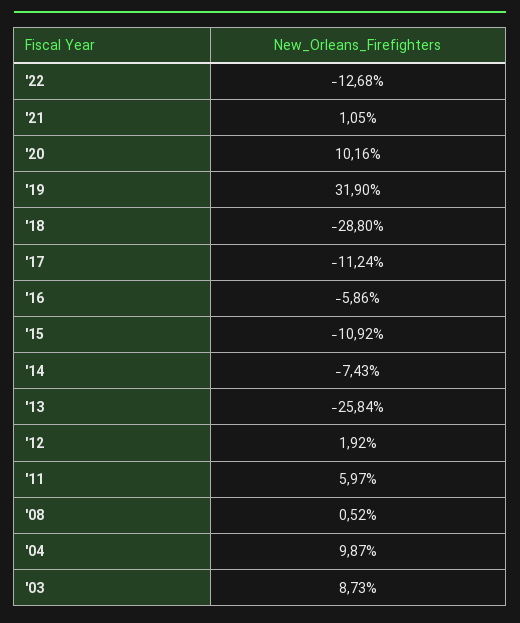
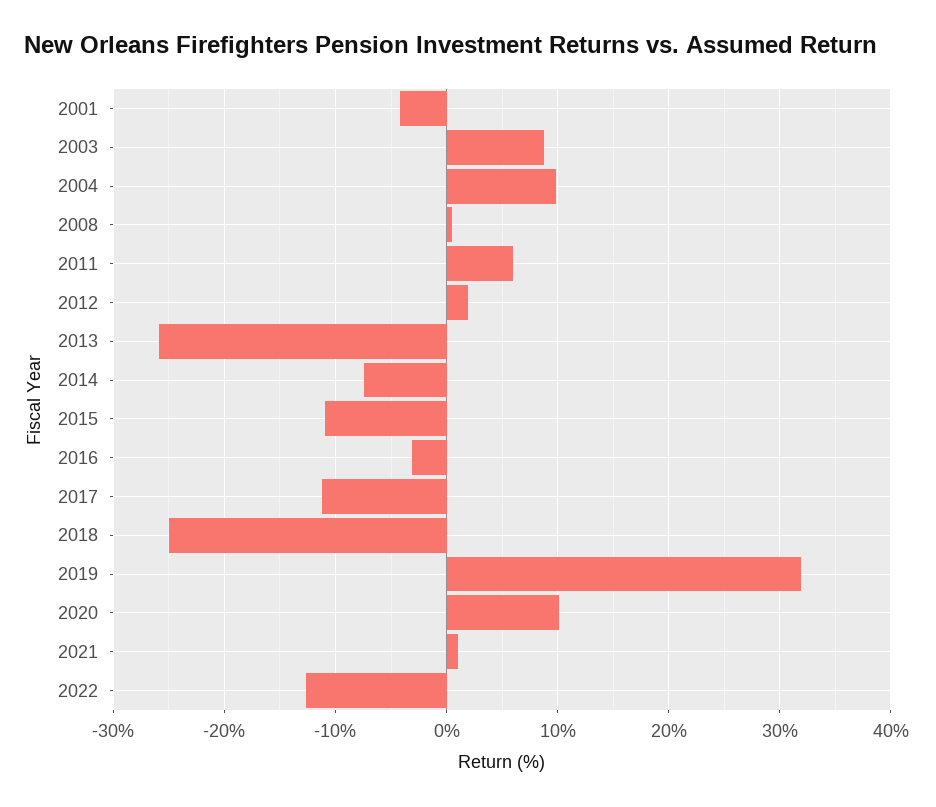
  {
    "'22": -12.68,
    "'21": 1.05,
    "'20": 10.16,
    "'19": 31.9,
-   "'18": -28.8,
+   "'18": -25,
    "'17": -11.24,
-   "'16": -5.86,
+   "'16": -3,
    "'15": -10.92,
    "'14": -7.43,
    "'13": -25.84,
    "'12": 1.92,
    "'11": 5.97,
    "'08": 0.52,
    "'04": 9.87,
-   "'03": 8.73
+   "'03": 8.73,
+   "2001": -4
  }

